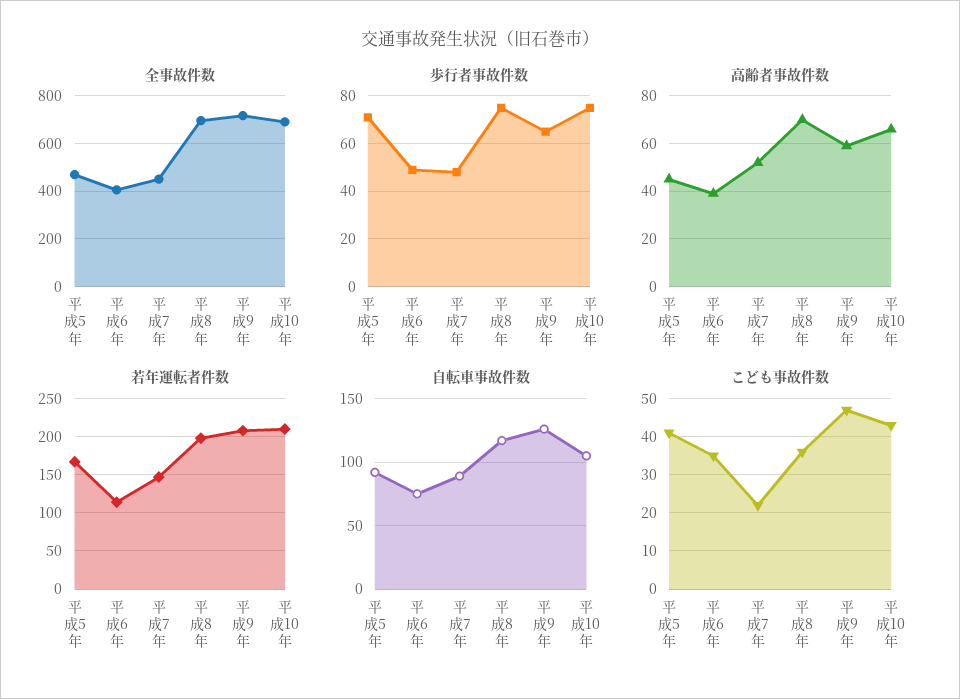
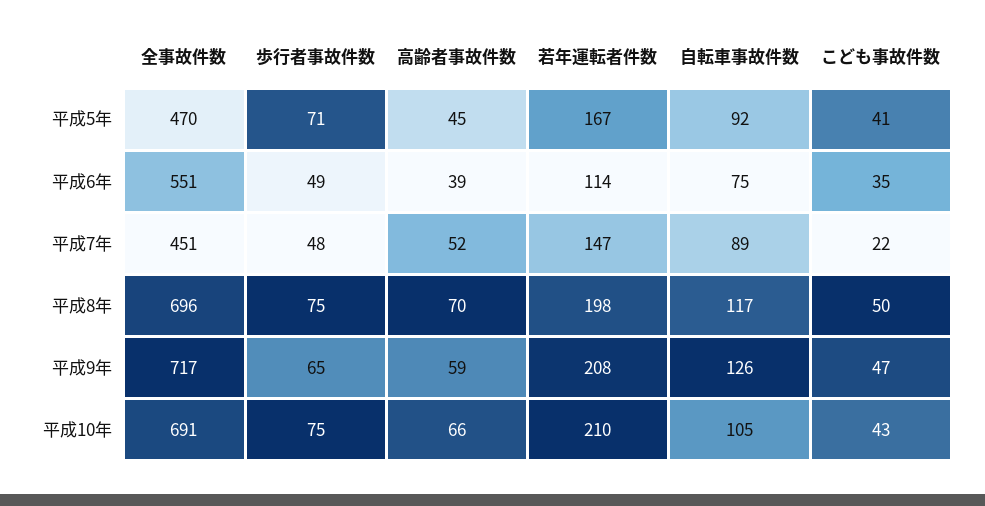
  {
    "全事故件数": {
      "平成5年": 470,
-     "平成6年": 400,
+     "平成6年": 551,
      "平成7年": 451,
      "平成8年": 696,
      "平成9年": 717,
      "平成10年": 691
    },
    "歩行者事故件数": {
      "平成5年": 71,
      "平成6年": 49,
      "平成7年": 48,
      "平成8年": 75,
      "平成9年": 65,
      "平成10年": 75
    },
    "高齢者事故件数": {
      "平成5年": 45,
      "平成6年": 39,
      "平成7年": 52,
      "平成8年": 70,
      "平成9年": 59,
      "平成10年": 66
    },
    "若年運転者件数": {
      "平成5年": 167,
      "平成6年": 114,
      "平成7年": 147,
      "平成8年": 198,
      "平成9年": 208,
      "平成10年": 210
    },
    "自転車事故件数": {
      "平成5年": 92,
      "平成6年": 75,
      "平成7年": 89,
      "平成8年": 117,
      "平成9年": 126,
      "平成10年": 105
    },
    "こども事故件数": {
      "平成5年": 41,
      "平成6年": 35,
      "平成7年": 22,
-     "平成8年": 35,
+     "平成8年": 50,
      "平成9年": 47,
      "平成10年": 43
    }
  }

